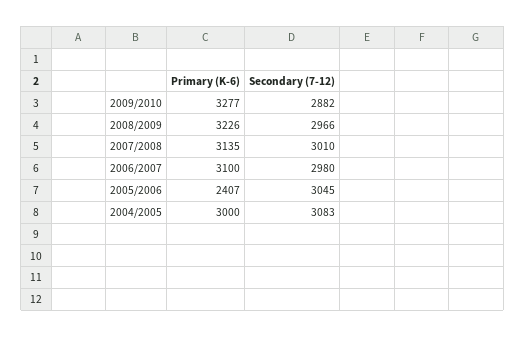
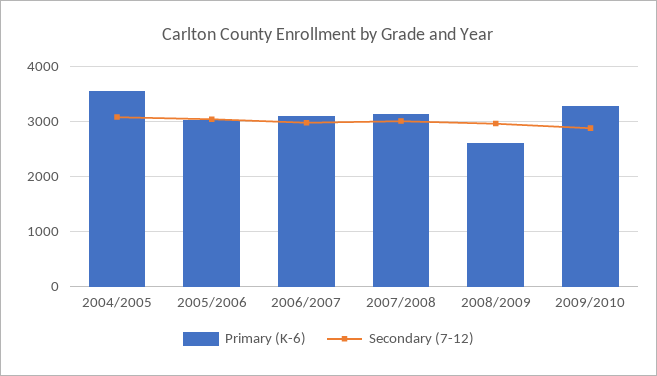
  {
    "Primary (K-6)": {
      "2009/2010": 3277,
-     "2008/2009": 3226,
+     "2008/2009": 2600,
      "2007/2008": 3135,
      "2006/2007": 3100,
-     "2005/2006": 2407,
+     "2005/2006": 3000,
-     "2004/2005": 3000
+     "2004/2005": 3600
    },
    "Secondary (7-12)": {
      "2009/2010": 2882,
      "2008/2009": 2966,
      "2007/2008": 3010,
      "2006/2007": 2980,
      "2005/2006": 3045,
      "2004/2005": 3083
    }
  }

